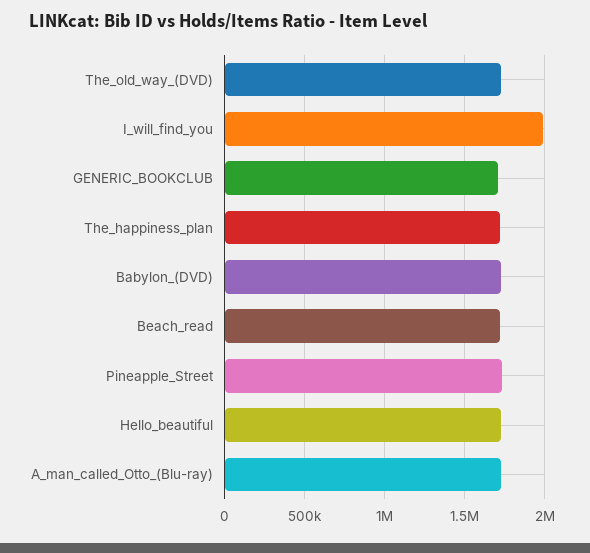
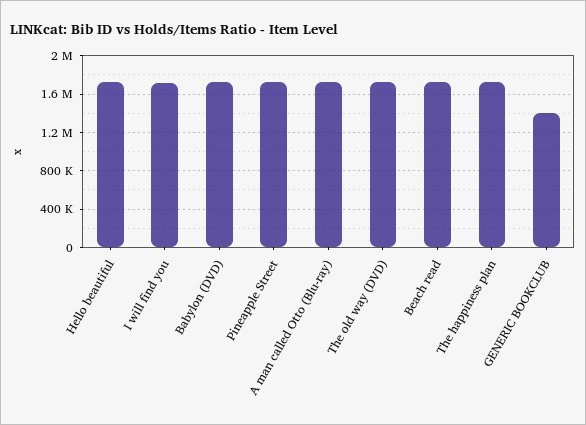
  {
    "The_old_way_(DVD)": 1750000,
-   "I_will_find_you": 2000000,
+   "I_will_find_you": 1700000,
-   "GENERIC_BOOKCLUB": 1700000,
+   "GENERIC_BOOKCLUB": 1400000,
    "The_happiness_plan": 1700000,
    "Babylon_(DVD)": 1750000,
    "Beach_read": 1700000,
    "Pineapple_Street": 1750000,
    "Hello_beautiful": 1750000,
    "A_man_called_Otto_(Blu-ray)": 1700000
  }

